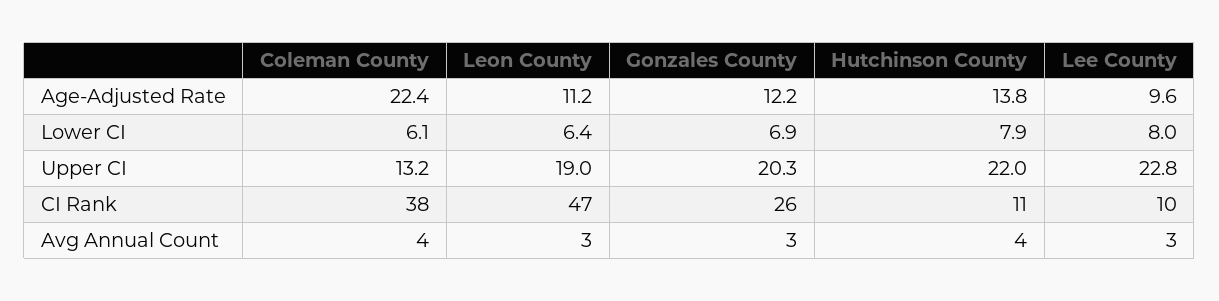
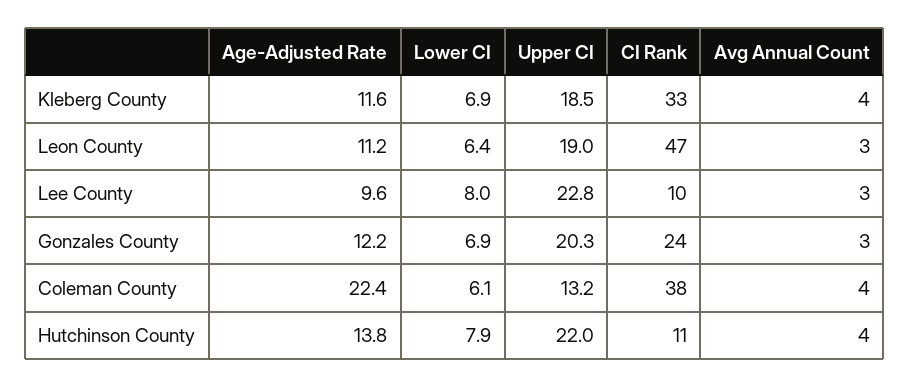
  {
    "Coleman County": {
      "Age-Adjusted Rate": 22.4,
      "Lower CI": 6.1,
      "Upper CI": 13.2,
      "CI Rank": 38,
      "Avg Annual Count": 4
    },
    "Leon County": {
      "Age-Adjusted Rate": 11.2,
      "Lower CI": 6.4,
      "Upper CI": 19,
      "CI Rank": 47,
      "Avg Annual Count": 3
    },
    "Gonzales County": {
      "Age-Adjusted Rate": 12.2,
      "Lower CI": 6.9,
      "Upper CI": 20.3,
-     "CI Rank": 26,
+     "CI Rank": 24,
      "Avg Annual Count": 3
    },
    "Hutchinson County": {
      "Age-Adjusted Rate": 13.8,
      "Lower CI": 7.9,
      "Upper CI": 22,
      "CI Rank": 11,
      "Avg Annual Count": 4
    },
    "Lee County": {
      "Age-Adjusted Rate": 9.6,
      "Lower CI": 8,
      "Upper CI": 22.8,
      "CI Rank": 10,
      "Avg Annual Count": 3
-   }
+   },
+   "Kleberg County": {
+     "Age-Adjusted Rate": 11.6,
+     "Lower CI": 6.9,
+     "Upper CI": 18.5,
+     "CI Rank": 33,
+     "Avg Annual Count": 4
+   }
  }

